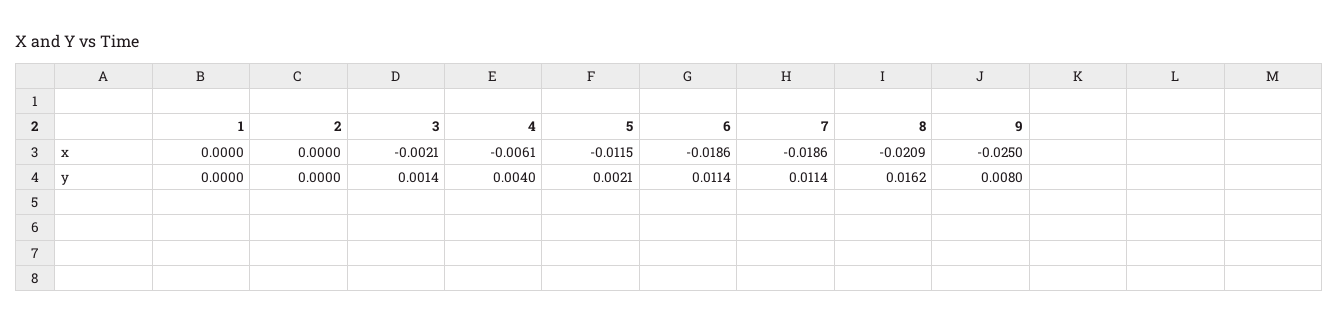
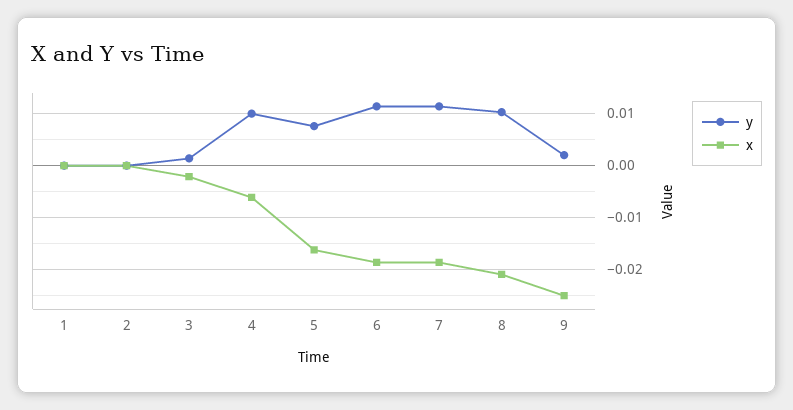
  {
    "x": {
      "1": 0,
      "2": 0,
      "3": -0.0021,
      "4": -0.0061,
-     "5": -0.0115,
+     "5": -0.016,
      "6": -0.0186,
      "7": -0.0186,
      "8": -0.0209,
      "9": -0.025
    },
    "y": {
      "1": 0,
      "2": 0,
      "3": 0.0014,
-     "4": 0.004,
+     "4": 0.01,
-     "5": 0.0021,
+     "5": 0.008,
      "6": 0.0114,
      "7": 0.0114,
-     "8": 0.0162,
+     "8": 0.01,
-     "9": 0.008
+     "9": 0.002
    }
  }

